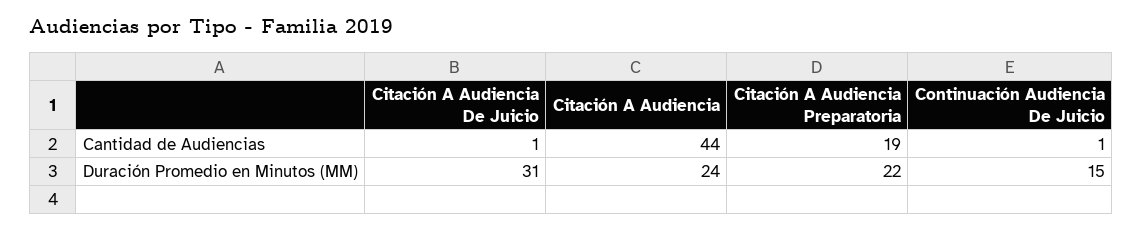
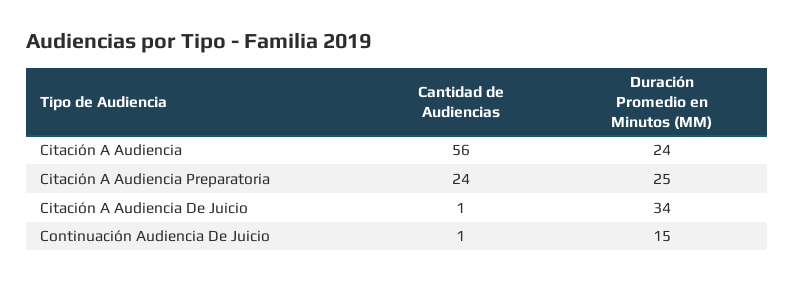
  {
    "Citación A Audiencia De Juicio": {
      "Cantidad de Audiencias": 1,
-     "Duración Promedio en Minutos (MM)": 31
+     "Duración Promedio en Minutos (MM)": 34
    },
    "Citación A Audiencia": {
-     "Cantidad de Audiencias": 44,
+     "Cantidad de Audiencias": 56,
      "Duración Promedio en Minutos (MM)": 24
    },
    "Citación A Audiencia Preparatoria": {
-     "Cantidad de Audiencias": 19,
+     "Cantidad de Audiencias": 24,
-     "Duración Promedio en Minutos (MM)": 22
+     "Duración Promedio en Minutos (MM)": 25
    },
    "Continuación Audiencia De Juicio": {
      "Cantidad de Audiencias": 1,
      "Duración Promedio en Minutos (MM)": 15
    }
  }

